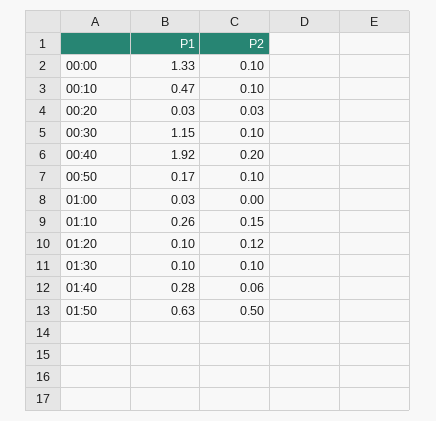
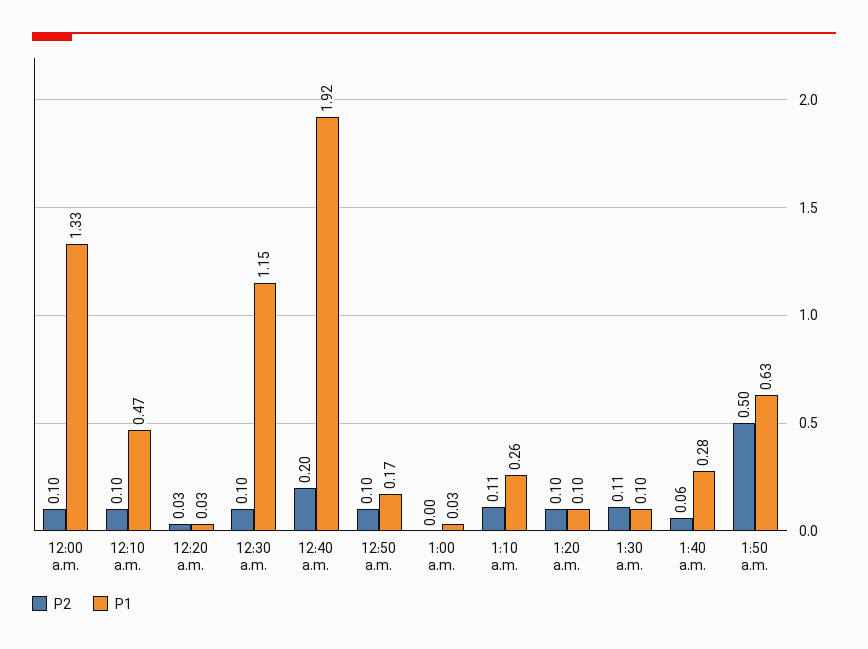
  {
    "P1": {
      "00:00": 1.33,
      "00:10": 0.47,
      "00:20": 0.03,
      "00:30": 1.15,
      "00:40": 1.92,
      "00:50": 0.17,
      "01:00": 0.03,
      "01:10": 0.26,
      "01:20": 0.1,
      "01:30": 0.1,
      "01:40": 0.28,
      "01:50": 0.63
    },
    "P2": {
      "00:00": 0.1,
      "00:10": 0.1,
      "00:20": 0.03,
      "00:30": 0.1,
      "00:40": 0.2,
      "00:50": 0.1,
      "01:00": 0,
-     "01:10": 0.15,
+     "01:10": 0.11,
-     "01:20": 0.12,
+     "01:20": 0.1,
-     "01:30": 0.1,
+     "01:30": 0.11,
      "01:40": 0.06,
      "01:50": 0.5
    }
  }

